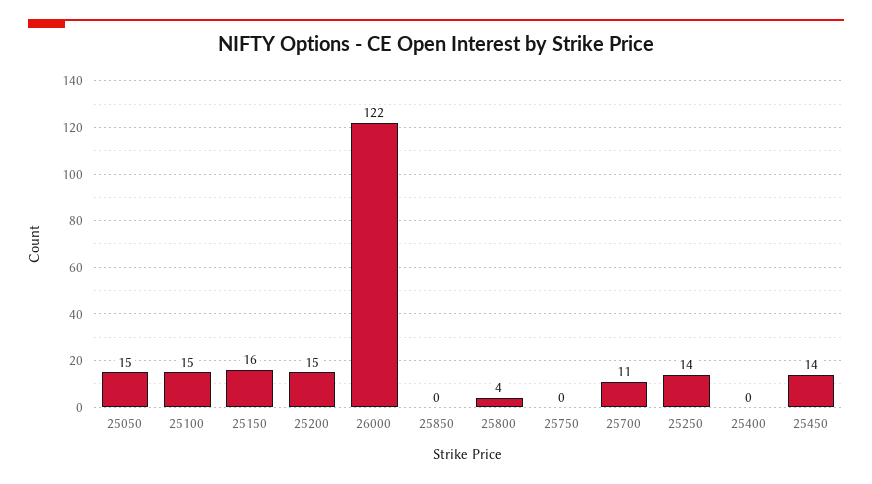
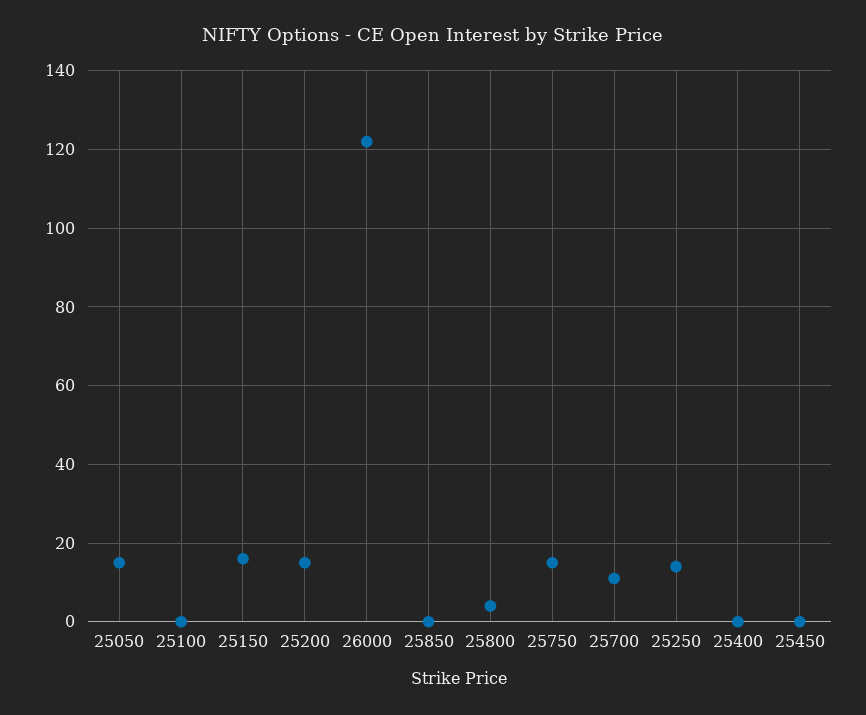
  {
    "25050": 15,
-   "25100": 15,
+   "25100": 0,
    "25150": 16,
    "25200": 15,
    "26000": 122,
    "25850": 0,
    "25800": 4,
-   "25750": 0,
+   "25750": 15,
    "25700": 11,
    "25250": 14,
    "25400": 0,
-   "25450": 14
+   "25450": 0
  }

